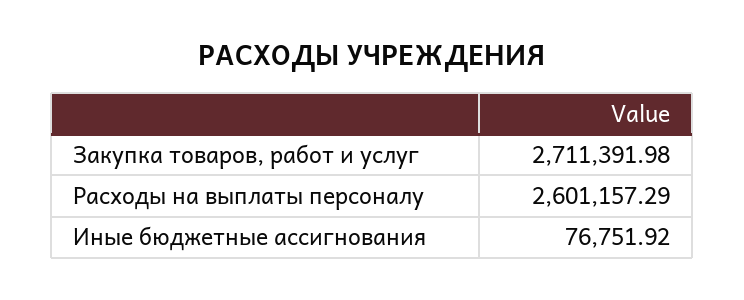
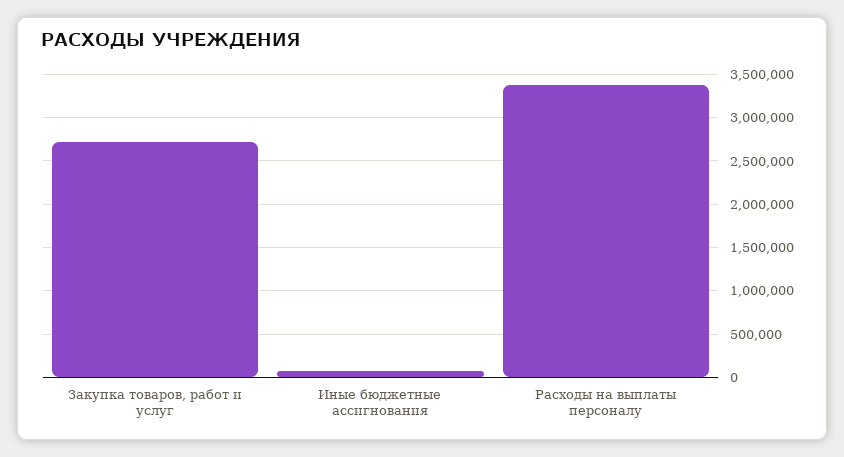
  {
    "Закупка товаров, работ и услуг": 2711391.98,
-   "Расходы на выплаты персоналу": 2601157.29,
+   "Расходы на выплаты персоналу": 3400000,
    "Иные бюджетные ассигнования": 76751.92
  }

